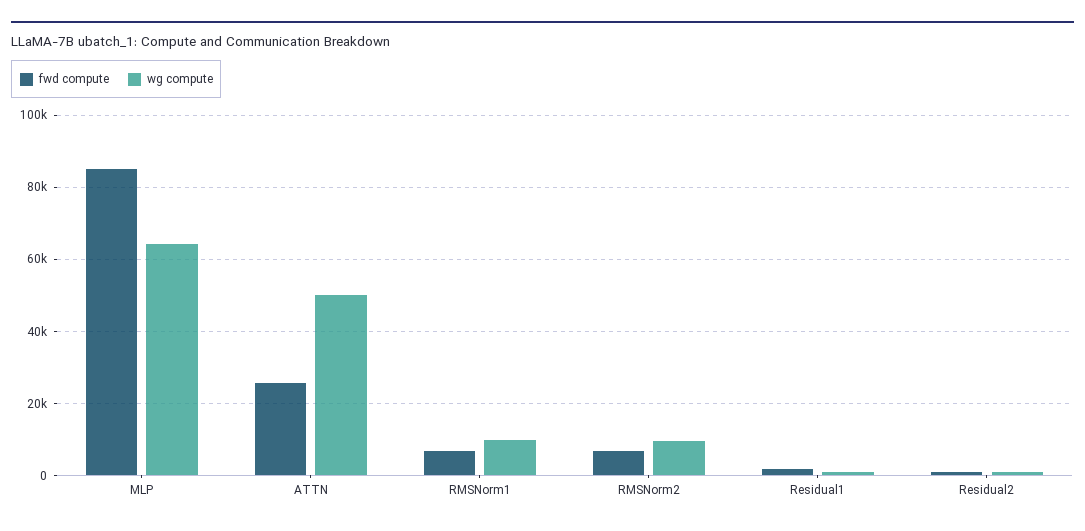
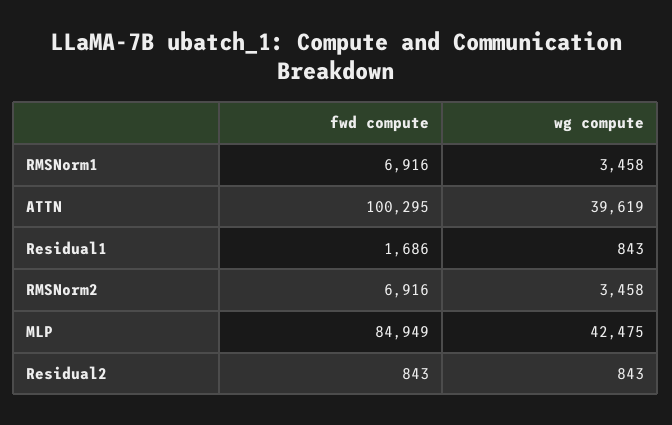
  {
    "fwd compute": {
      "MLP": 84949,
-     "ATTN": 26000,
+     "ATTN": 100295,
      "RMSNorm1": 6916,
      "RMSNorm2": 6916,
      "Residual1": 1686,
      "Residual2": 843
    },
    "wg compute": {
-     "MLP": 64000,
+     "MLP": 42475,
-     "ATTN": 50000,
+     "ATTN": 39619,
-     "RMSNorm1": 10000,
+     "RMSNorm1": 3458,
-     "RMSNorm2": 10000,
+     "RMSNorm2": 3458,
      "Residual1": 843,
      "Residual2": 843
    }
  }

